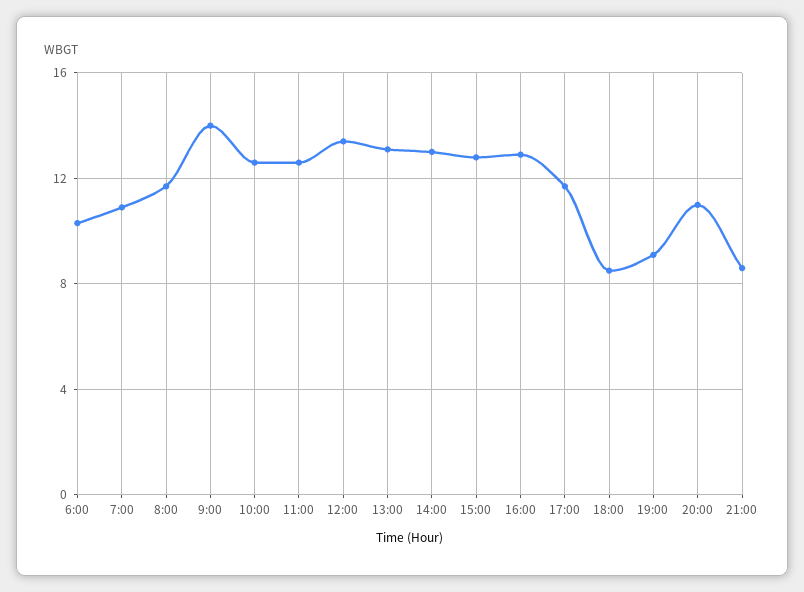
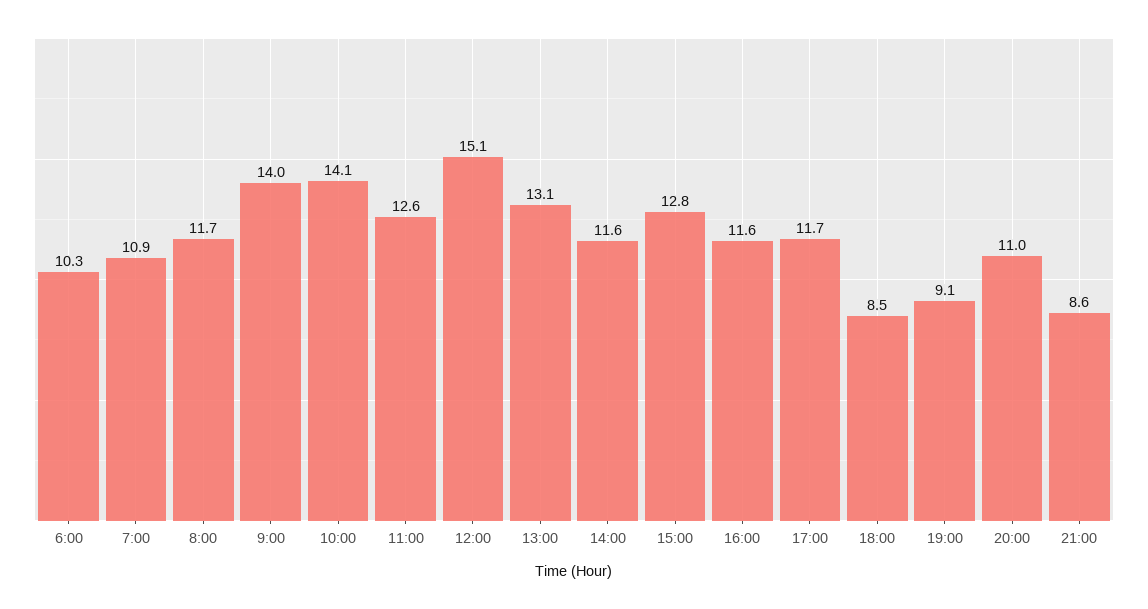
  {
    "6:00": 10.3,
    "7:00": 10.9,
    "8:00": 11.7,
    "9:00": 14,
-   "10:00": 12.5,
+   "10:00": 14.1,
    "11:00": 12.6,
-   "12:00": 13.5,
+   "12:00": 15.1,
    "13:00": 13.1,
-   "14:00": 13,
+   "14:00": 11.6,
    "15:00": 12.8,
-   "16:00": 13,
+   "16:00": 11.6,
    "17:00": 11.7,
    "18:00": 8.5,
    "19:00": 9.1,
    "20:00": 11,
    "21:00": 8.6
  }

